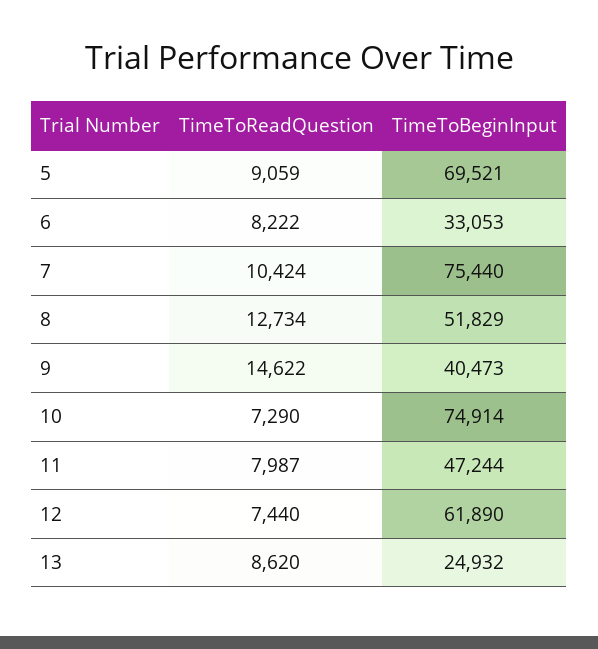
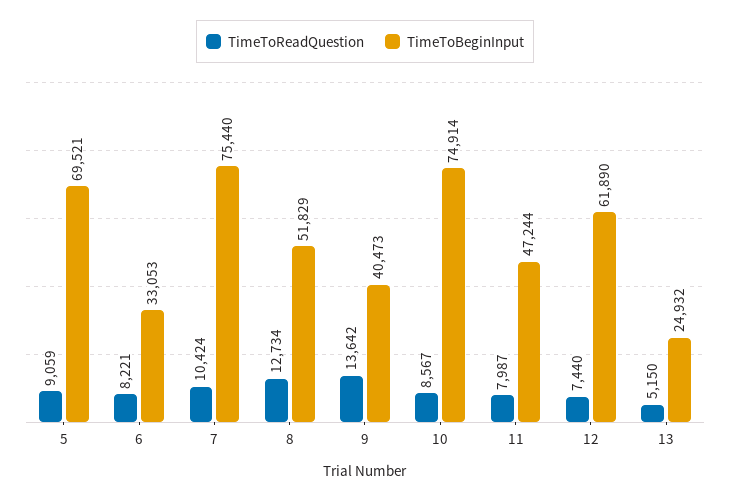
  {
    "TimeToReadQuestion": {
      "5": 9059,
-     "6": 8222,
+     "6": 8221,
      "7": 10424,
      "8": 12734,
-     "9": 14622,
+     "9": 13642,
-     "10": 7290,
+     "10": 8567,
      "11": 7987,
      "12": 7440,
-     "13": 8620
+     "13": 5150
    },
    "TimeToBeginInput": {
      "5": 69521,
      "6": 33053,
      "7": 75440,
      "8": 51829,
      "9": 40473,
      "10": 74914,
      "11": 47244,
      "12": 61890,
      "13": 24932
    }
  }

